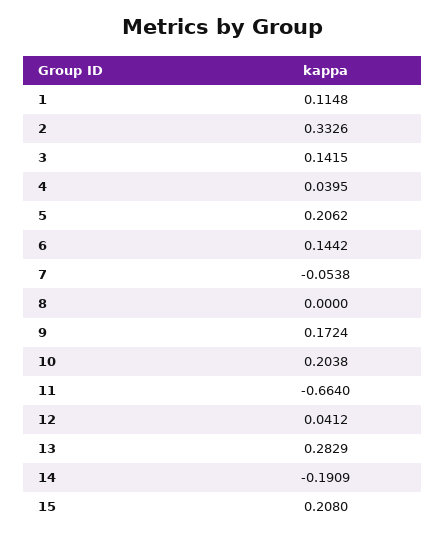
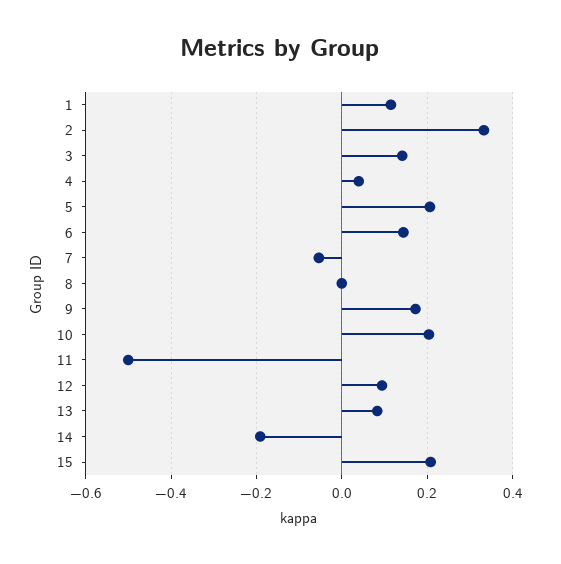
  {
    "1": 0.1148,
    "2": 0.3326,
    "3": 0.1415,
    "4": 0.0395,
    "5": 0.2062,
    "6": 0.1442,
    "7": -0.0538,
    "8": 0,
    "9": 0.1724,
    "10": 0.2038,
-   "11": -0.664,
+   "11": -0.5,
-   "12": 0.0412,
+   "12": 0.1,
-   "13": 0.2829,
+   "13": 0.08,
    "14": -0.1909,
    "15": 0.208
  }

